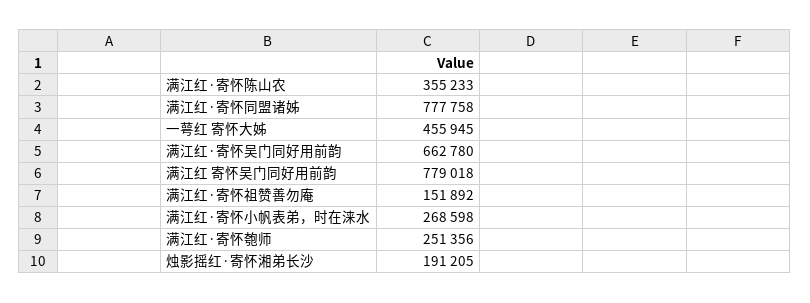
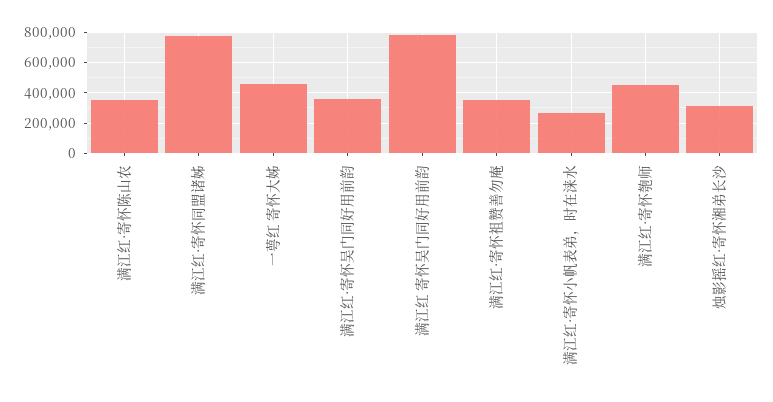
  {
    "满江红·寄怀陈山农": 355233,
    "满江红·寄怀同盟诸姊": 777758,
    "一萼红 寄怀大姊": 455945,
-   "满江红·寄怀吴门同好用前韵": 662780,
+   "满江红·寄怀吴门同好用前韵": 350000,
    "满江红 寄怀吴门同好用前韵": 779018,
-   "满江红·寄怀祖赞善勿庵": 151892,
+   "满江红·寄怀祖赞善勿庵": 350000,
    "满江红·寄怀小帆表弟，时在涞水": 268598,
-   "满江红·寄怀匏师": 251356,
+   "满江红·寄怀匏师": 450000,
-   "烛影摇红·寄怀湘弟长沙": 191205
+   "烛影摇红·寄怀湘弟长沙": 300000
  }

